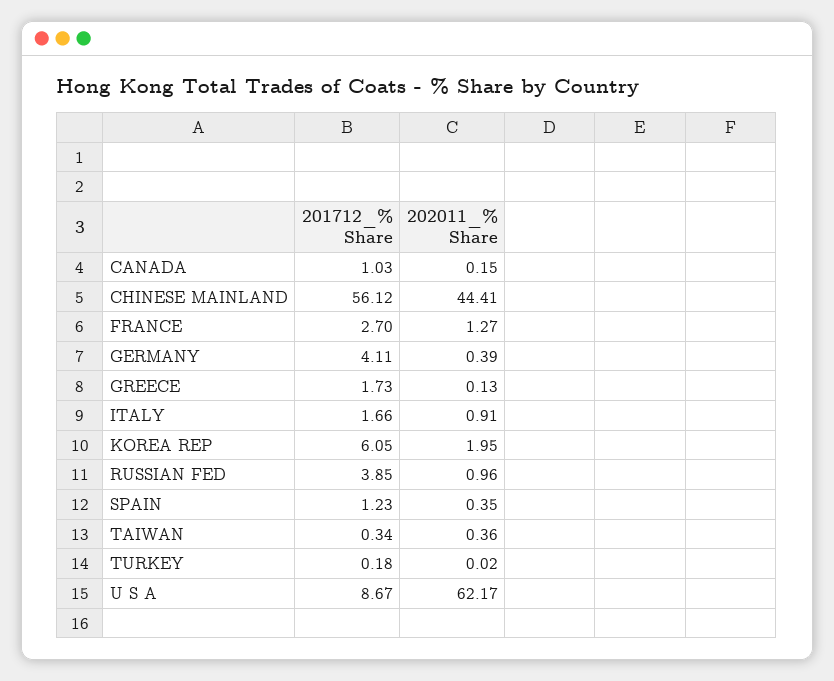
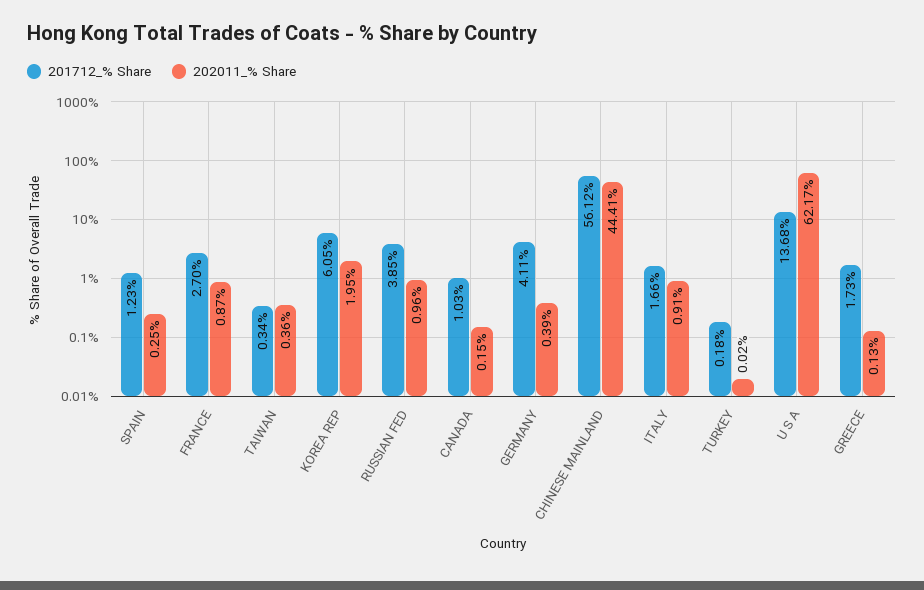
  {
    "201712_% Share": {
      "CANADA": 1.03,
      "CHINESE MAINLAND": 56.12,
      "FRANCE": 2.7,
      "GERMANY": 4.11,
      "GREECE": 1.73,
      "ITALY": 1.66,
      "KOREA REP": 6.05,
      "RUSSIAN FED": 3.85,
      "SPAIN": 1.23,
      "TAIWAN": 0.34,
      "TURKEY": 0.18,
-     "U S A": 8.67
+     "U S A": 13.68
    },
    "202011_% Share": {
      "CANADA": 0.15,
      "CHINESE MAINLAND": 44.41,
-     "FRANCE": 1.27,
+     "FRANCE": 0.87,
      "GERMANY": 0.39,
      "GREECE": 0.13,
      "ITALY": 0.91,
      "KOREA REP": 1.95,
      "RUSSIAN FED": 0.96,
-     "SPAIN": 0.35,
+     "SPAIN": 0.25,
      "TAIWAN": 0.36,
      "TURKEY": 0.02,
      "U S A": 62.17
    }
  }

